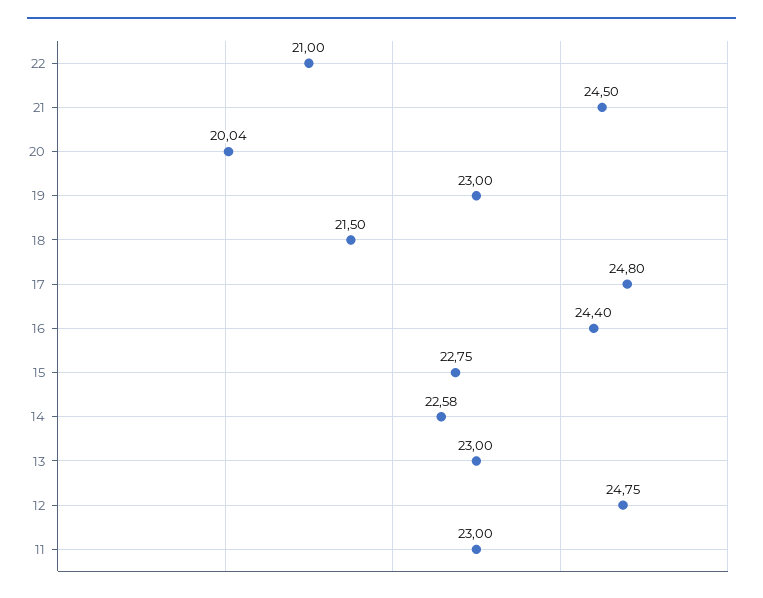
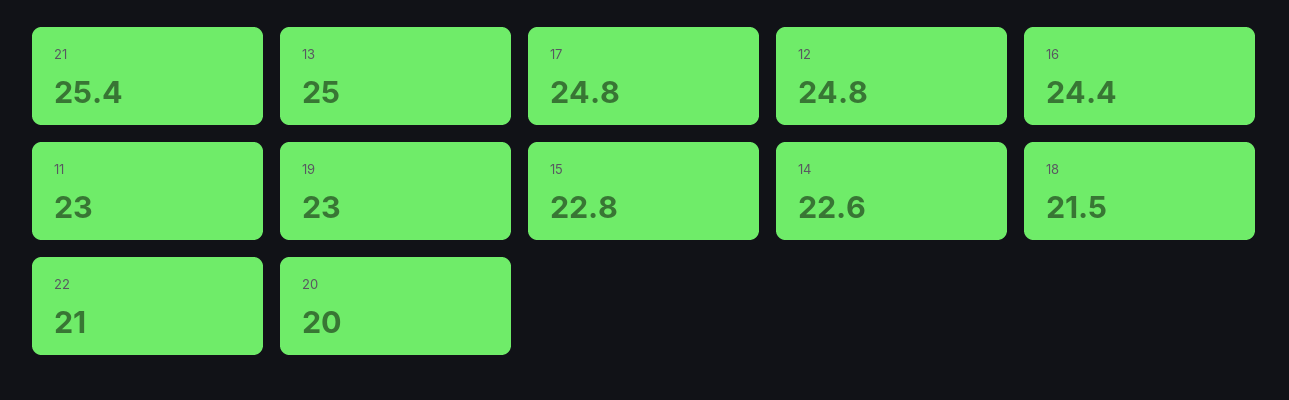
  {
    "22": 21,
-   "21": 24.5,
+   "21": 25.4,
    "20": 20.04,
    "19": 23,
    "18": 21.5,
    "17": 24.8,
    "16": 24.4,
    "15": 22.75,
    "14": 22.58,
-   "13": 23,
+   "13": 25,
    "12": 24.75,
    "11": 23
  }

